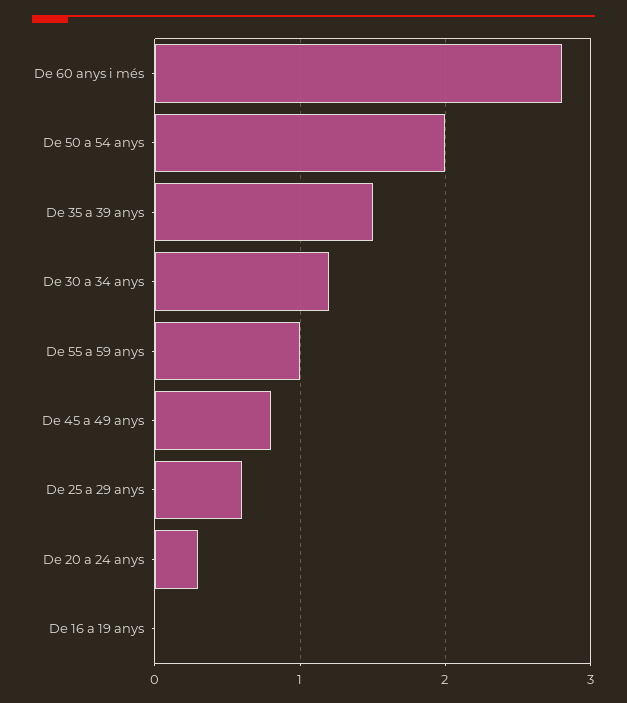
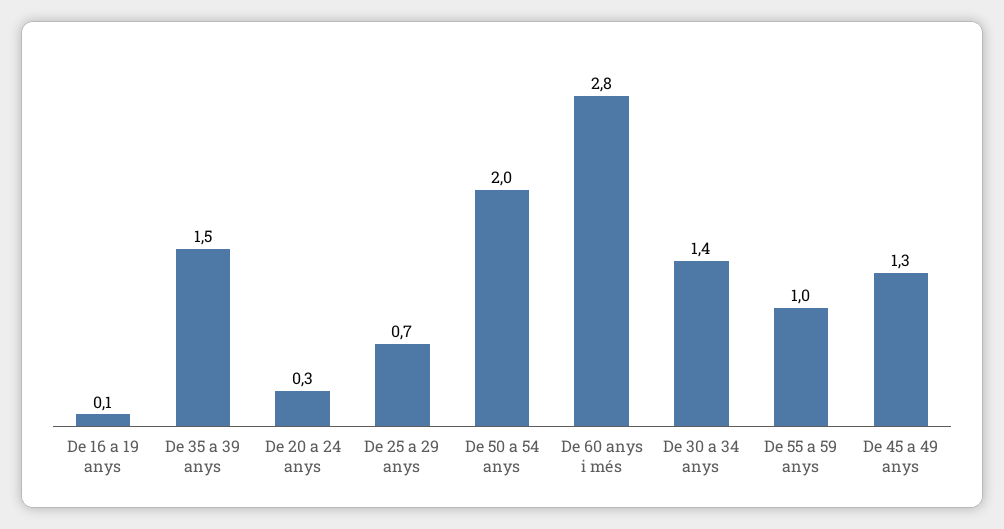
  {
    "De 60 anys i més": 2.8,
    "De 50 a 54 anys": 2,
    "De 35 a 39 anys": 1.5,
-   "De 30 a 34 anys": 1.2,
+   "De 30 a 34 anys": 1.4,
    "De 55 a 59 anys": 1,
-   "De 45 a 49 anys": 0.8,
+   "De 45 a 49 anys": 1.3,
-   "De 25 a 29 anys": 0.6,
+   "De 25 a 29 anys": 0.7,
    "De 20 a 24 anys": 0.3,
-   "De 16 a 19 anys": 0
+   "De 16 a 19 anys": 0.1
  }

